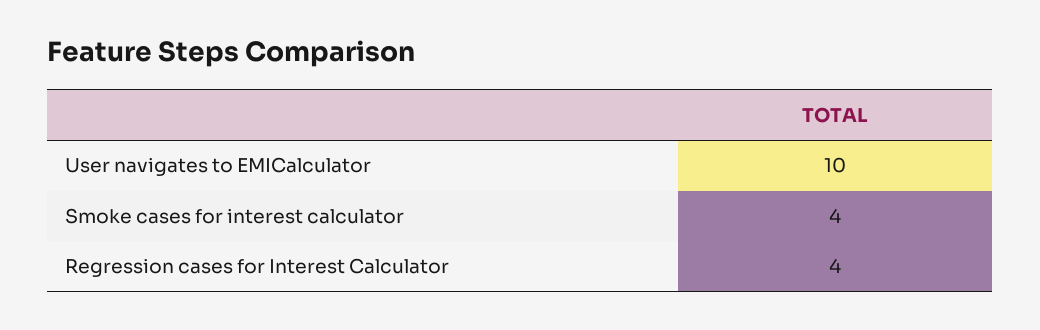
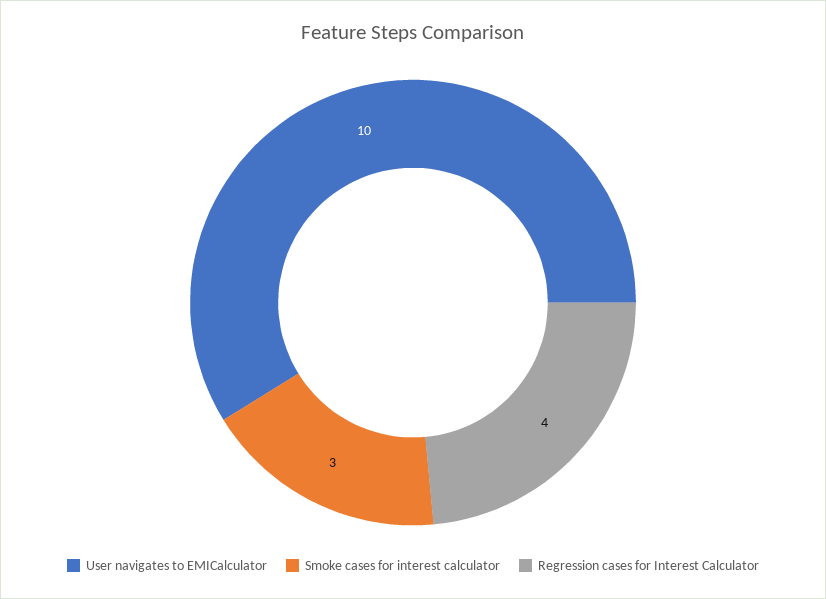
  {
    "User navigates to EMICalculator": 10,
-   "Smoke cases for interest calculator": 4,
+   "Smoke cases for interest calculator": 3,
    "Regression cases for Interest Calculator": 4
  }

